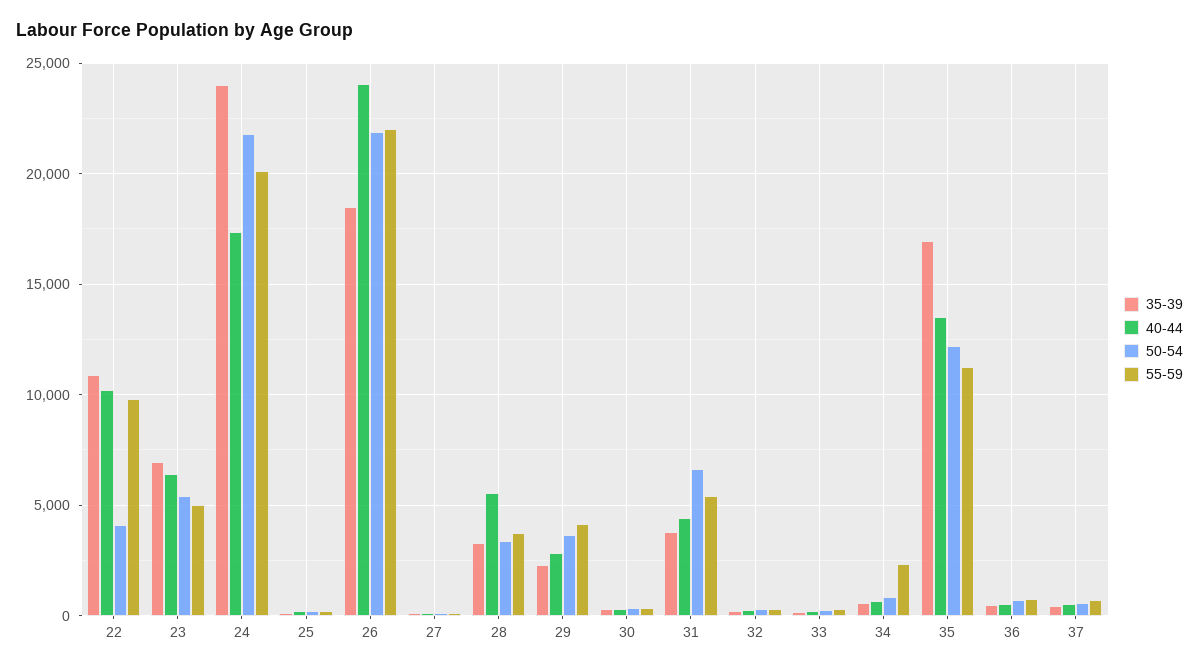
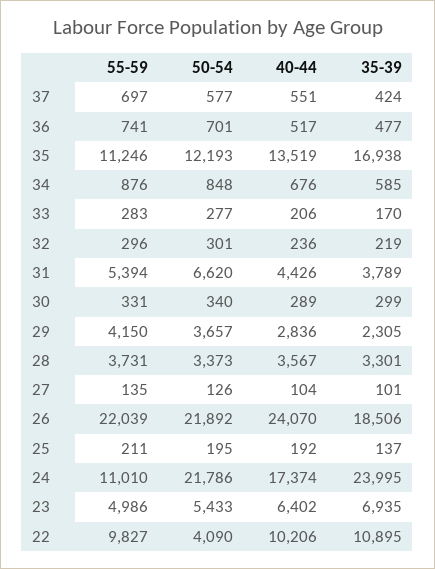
  {
    "35-39": {
      "22": 10895,
      "23": 6935,
      "24": 23995,
      "25": 137,
      "26": 18506,
      "27": 101,
      "28": 3301,
      "29": 2305,
      "30": 299,
      "31": 3789,
      "32": 219,
      "33": 170,
      "34": 585,
      "35": 16938,
      "36": 477,
      "37": 424
    },
    "40-44": {
      "22": 10206,
      "23": 6402,
      "24": 17374,
      "25": 192,
      "26": 24070,
      "27": 104,
-     "28": 5500,
+     "28": 3567,
      "29": 2836,
      "30": 289,
      "31": 4426,
      "32": 236,
      "33": 206,
      "34": 676,
      "35": 13519,
      "36": 517,
      "37": 551
    },
    "50-54": {
      "22": 4090,
      "23": 5433,
      "24": 21786,
      "25": 195,
      "26": 21892,
      "27": 126,
      "28": 3373,
      "29": 3657,
      "30": 340,
      "31": 6620,
      "32": 301,
      "33": 277,
      "34": 848,
      "35": 12193,
      "36": 701,
      "37": 577
    },
    "55-59": {
      "22": 9827,
      "23": 4986,
-     "24": 20000,
+     "24": 11010,
      "25": 211,
      "26": 22039,
      "27": 135,
      "28": 3731,
      "29": 4150,
      "30": 331,
      "31": 5394,
      "32": 296,
      "33": 283,
-     "34": 2500,
+     "34": 876,
      "35": 11246,
      "36": 741,
      "37": 697
    }
  }

